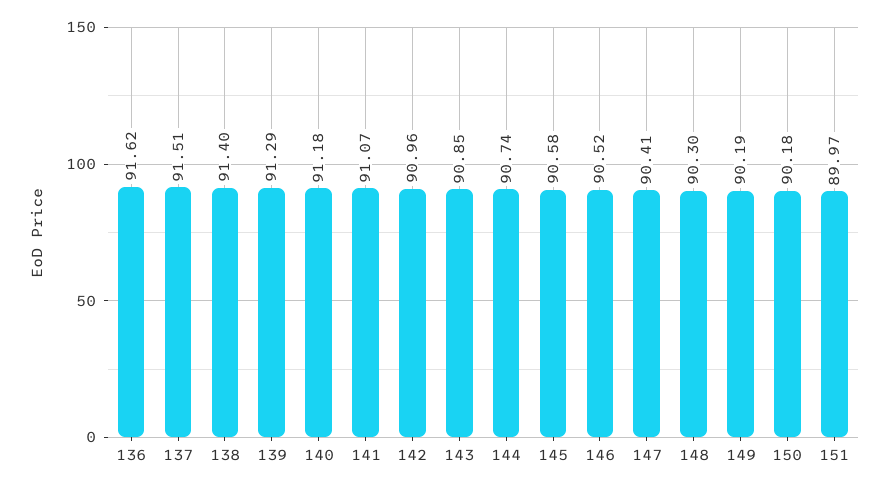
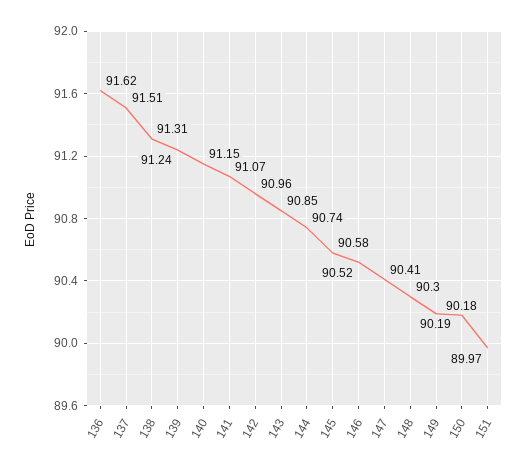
  {
    "136": 91.62,
    "137": 91.51,
-   "138": 91.4,
+   "138": 91.31,
-   "139": 91.29,
+   "139": 91.24,
-   "140": 91.18,
+   "140": 91.15,
    "141": 91.07,
    "142": 90.96,
    "143": 90.85,
    "144": 90.74,
    "145": 90.58,
    "146": 90.52,
    "147": 90.41,
    "148": 90.3,
    "149": 90.19,
    "150": 90.18,
    "151": 89.97
  }

